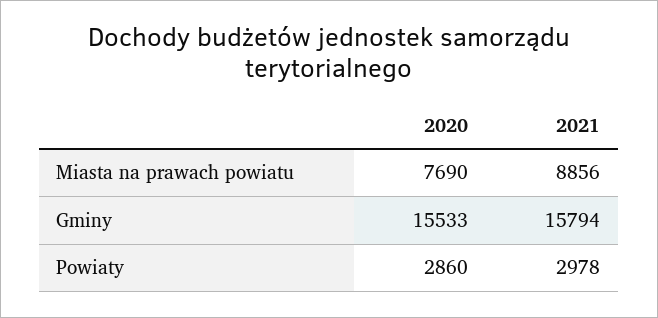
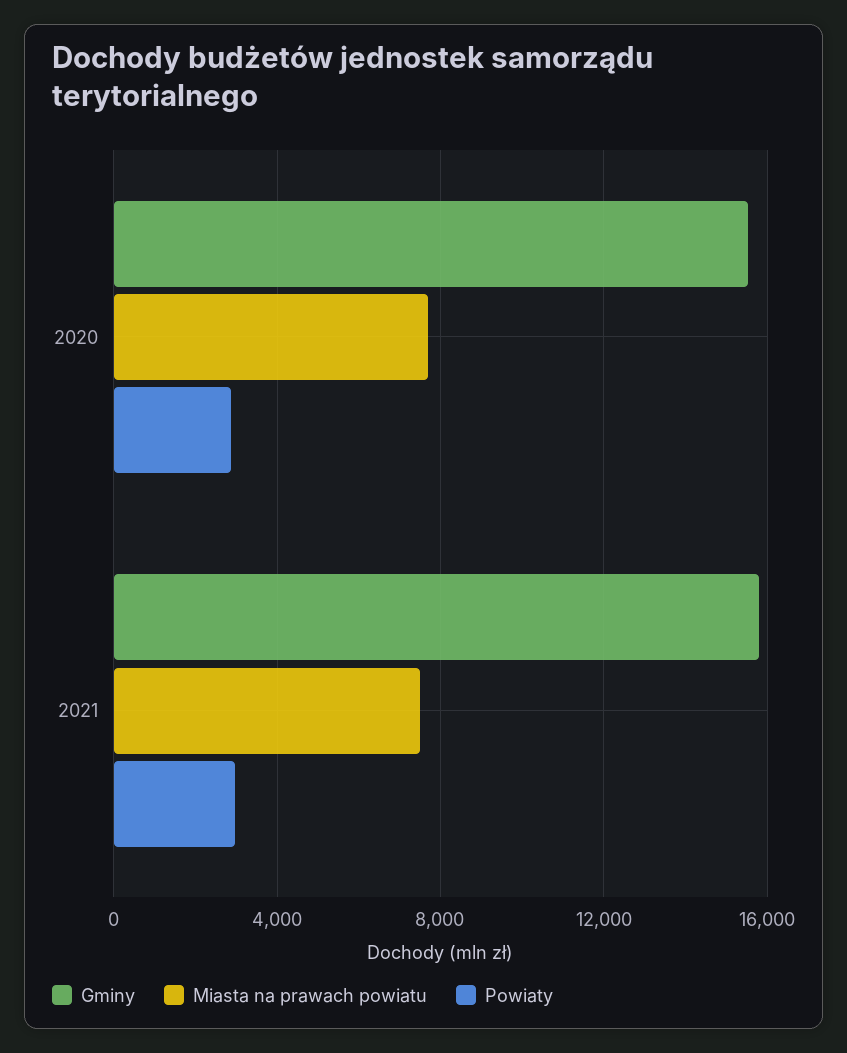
  {
    "Miasta na prawach powiatu": {
      "2020": 7690,
-     "2021": 8856
+     "2021": 7500
    },
    "Gminy": {
      "2020": 15533,
      "2021": 15794
    },
    "Powiaty": {
      "2020": 2860,
      "2021": 2978
    }
  }

